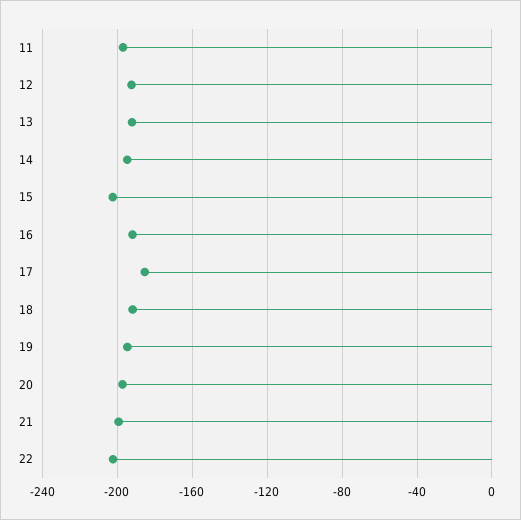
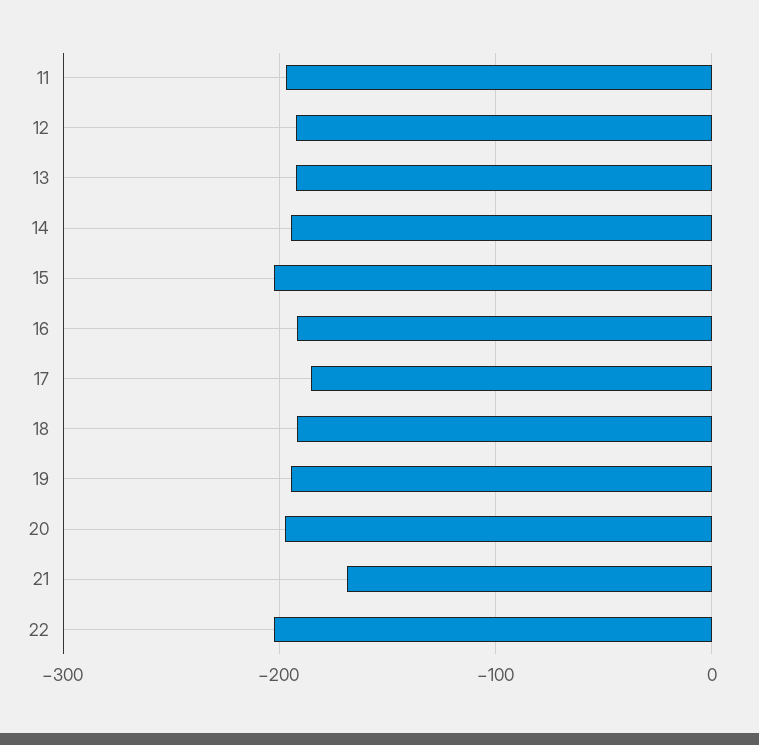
  {
    "11": -195,
    "12": -195,
    "13": -190,
    "14": -195,
    "15": -205,
    "16": -190,
    "17": -185,
    "18": -190,
    "19": -195,
    "20": -195,
-   "21": -200,
+   "21": -170,
    "22": -200
  }

